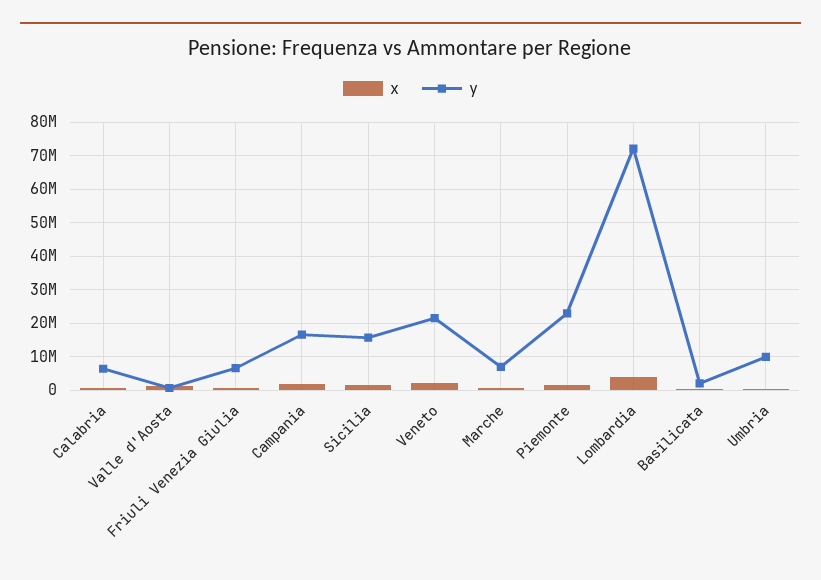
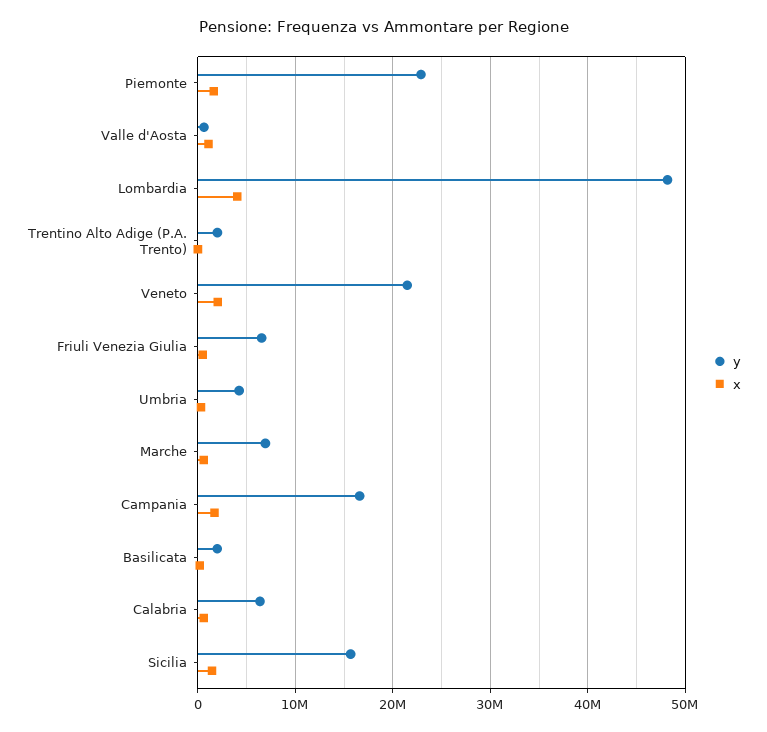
  {
    "x": {
      "Calabria": 1000000,
      "Valle d'Aosta": 1000000,
      "Friuli Venezia Giulia": 1000000,
      "Campania": 2000000,
      "Sicilia": 1000000,
      "Veneto": 2000000,
      "Marche": 1000000,
      "Piemonte": 2000000,
      "Lombardia": 4000000,
      "Basilicata": 0,
-     "Umbria": 0
+     "Umbria": 0,
+     "Trentino Alto Adige (P.A. Trento)": 0
    },
    "y": {
      "Calabria": 6000000,
      "Valle d'Aosta": 1000000,
      "Friuli Venezia Giulia": 7000000,
      "Campania": 17000000,
      "Sicilia": 16000000,
      "Veneto": 21000000,
      "Marche": 7000000,
      "Piemonte": 23000000,
-     "Lombardia": 72000000,
+     "Lombardia": 48000000,
      "Basilicata": 2000000,
-     "Umbria": 10000000
+     "Umbria": 4000000,
+     "Trentino Alto Adige (P.A. Trento)": 2000000
    }
  }

